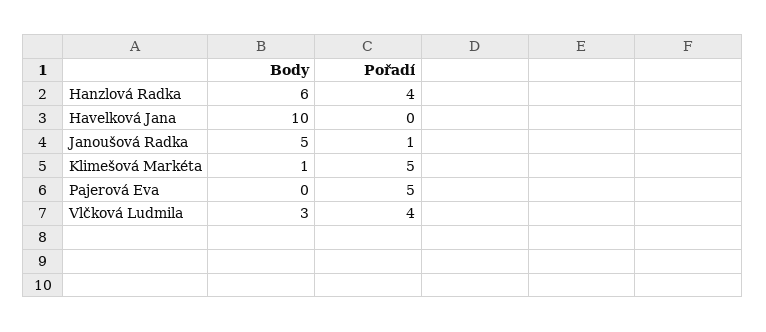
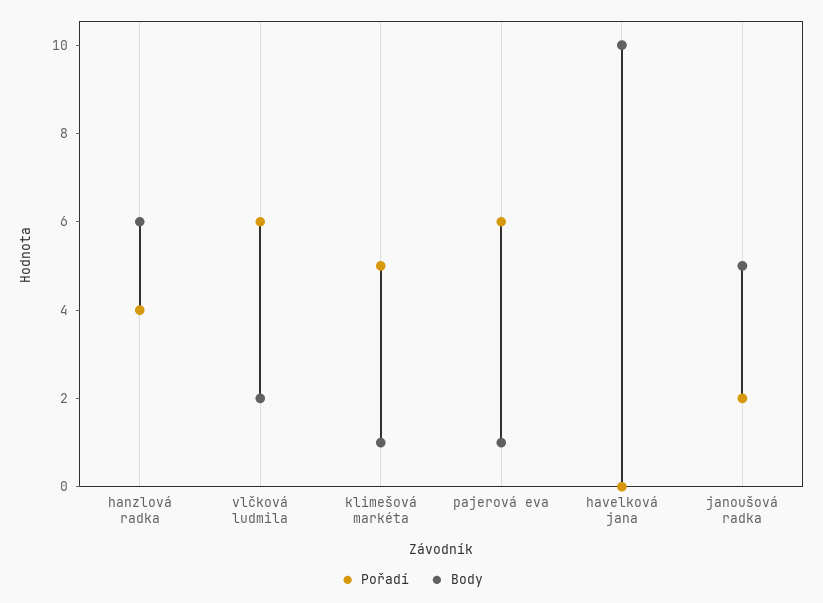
  {
    "Body": {
      "Hanzlová Radka": 6,
      "Havelková Jana": 10,
      "Janoušová Radka": 5,
      "Klimešová Markéta": 1,
-     "Pajerová Eva": 0,
+     "Pajerová Eva": 1,
-     "Vlčková Ludmila": 3
+     "Vlčková Ludmila": 2
    },
    "Pořadí": {
      "Hanzlová Radka": 4,
      "Havelková Jana": 0,
-     "Janoušová Radka": 1,
+     "Janoušová Radka": 2,
      "Klimešová Markéta": 5,
-     "Pajerová Eva": 5,
+     "Pajerová Eva": 6,
-     "Vlčková Ludmila": 4
+     "Vlčková Ludmila": 6
    }
  }

